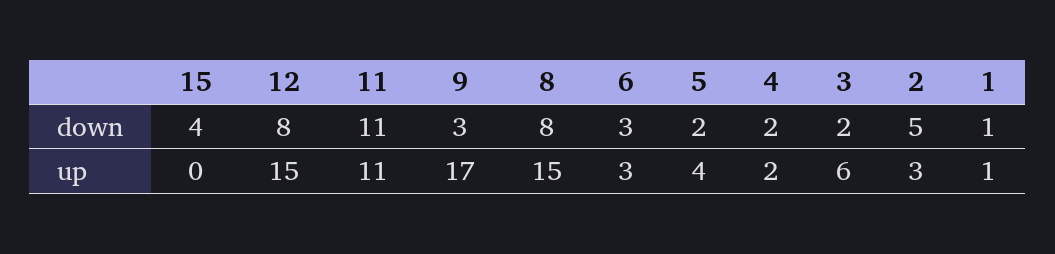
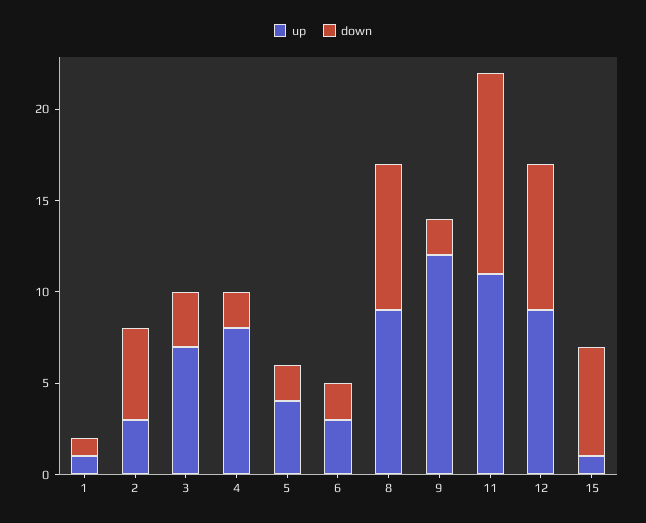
  {
    "down": {
-     "15": 4,
+     "15": 6,
      "12": 8,
      "11": 11,
-     "9": 3,
+     "9": 2,
      "8": 8,
-     "6": 3,
+     "6": 2,
      "5": 2,
      "4": 2,
-     "3": 2,
+     "3": 3,
      "2": 5,
      "1": 1
    },
    "up": {
-     "15": 0,
+     "15": 1,
-     "12": 15,
+     "12": 9,
      "11": 11,
-     "9": 17,
+     "9": 12,
-     "8": 15,
+     "8": 9,
      "6": 3,
      "5": 4,
-     "4": 2,
+     "4": 8,
-     "3": 6,
+     "3": 7,
      "2": 3,
      "1": 1
    }
  }

